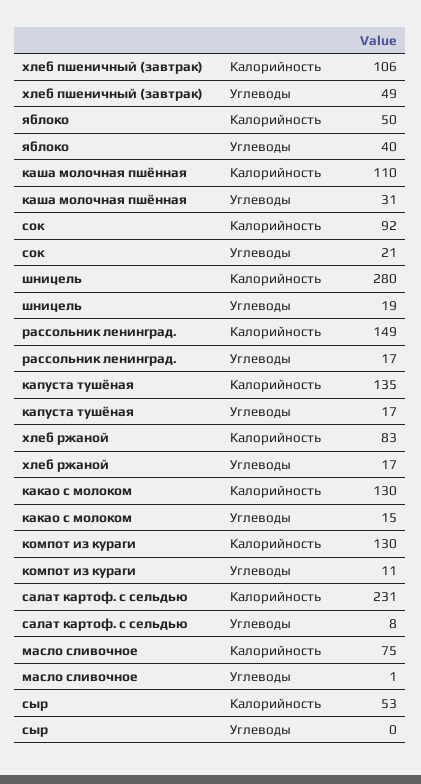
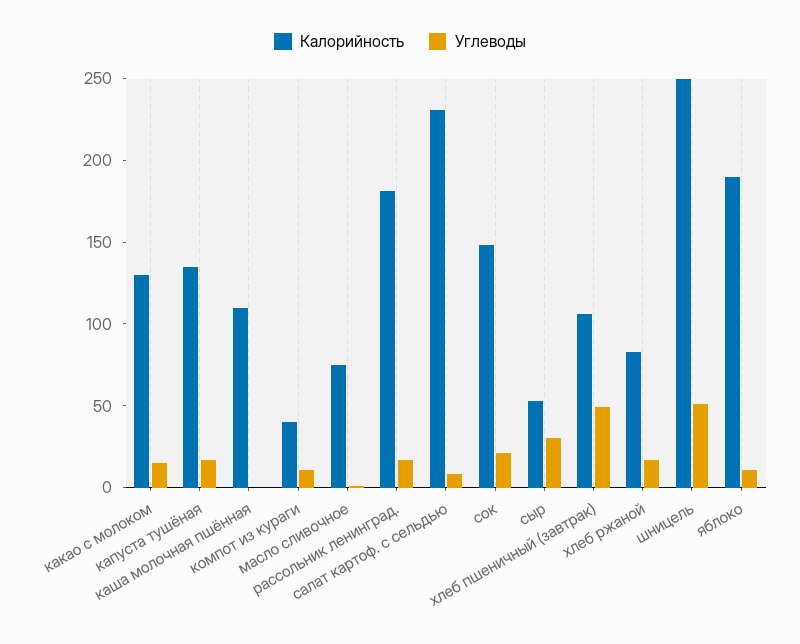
  {
    "Калорийность": {
      "хлеб пшеничный (завтрак)": 106,
-     "яблоко": 50,
+     "яблоко": 190,
      "каша молочная пшённая": 110,
-     "сок": 92,
+     "сок": 150,
-     "шницель": 280,
+     "шницель": 250,
-     "рассольник ленинград.": 149,
+     "рассольник ленинград.": 180,
      "капуста тушёная": 135,
      "хлеб ржаной": 83,
      "какао с молоком": 130,
-     "компот из кураги": 130,
+     "компот из кураги": 40,
      "салат картоф. с сельдью": 231,
      "масло сливочное": 75,
      "сыр": 53
    },
    "Углеводы": {
      "хлеб пшеничный (завтрак)": 49,
-     "яблоко": 40,
+     "яблоко": 10,
-     "каша молочная пшённая": 31,
+     "каша молочная пшённая": 0,
      "сок": 21,
-     "шницель": 19,
+     "шницель": 50,
      "рассольник ленинград.": 17,
      "капуста тушёная": 17,
      "хлеб ржаной": 17,
      "какао с молоком": 15,
      "компот из кураги": 11,
      "салат картоф. с сельдью": 8,
      "масло сливочное": 1,
-     "сыр": 0
+     "сыр": 30
    }
  }

